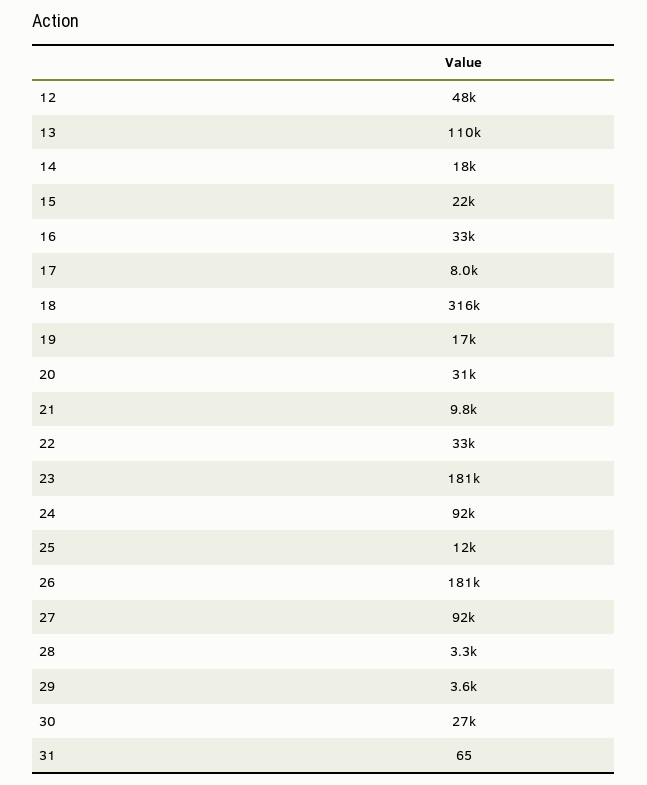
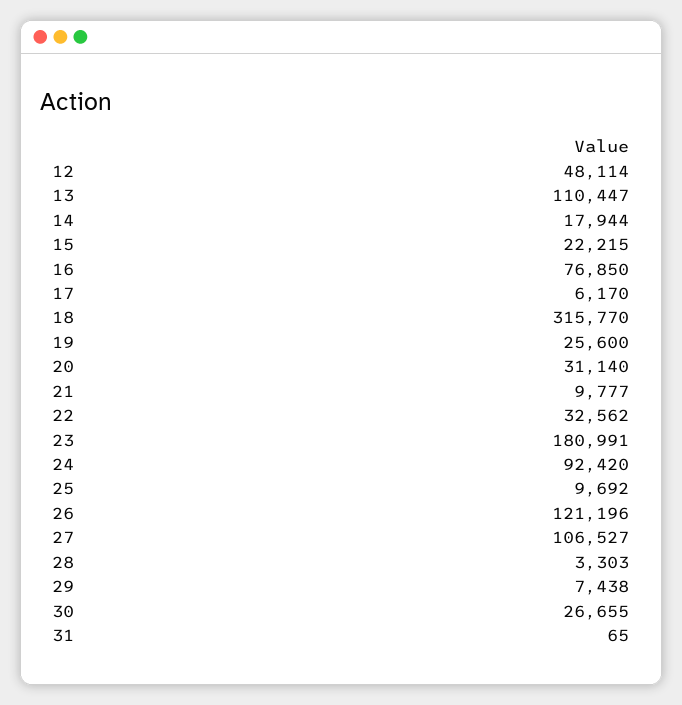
  {
    "12": 48114,
    "13": 110447,
    "14": 17944,
    "15": 22215,
-   "16": 33000,
+   "16": 76850,
-   "17": 8000,
+   "17": 6170,
    "18": 315770,
-   "19": 17000,
+   "19": 25600,
    "20": 31140,
    "21": 9777,
    "22": 32562,
    "23": 180991,
    "24": 92420,
-   "25": 12000,
+   "25": 9692,
-   "26": 181000,
+   "26": 121196,
-   "27": 92000,
+   "27": 106527,
    "28": 3303,
-   "29": 3600,
+   "29": 7438,
    "30": 26655,
    "31": 65
  }

